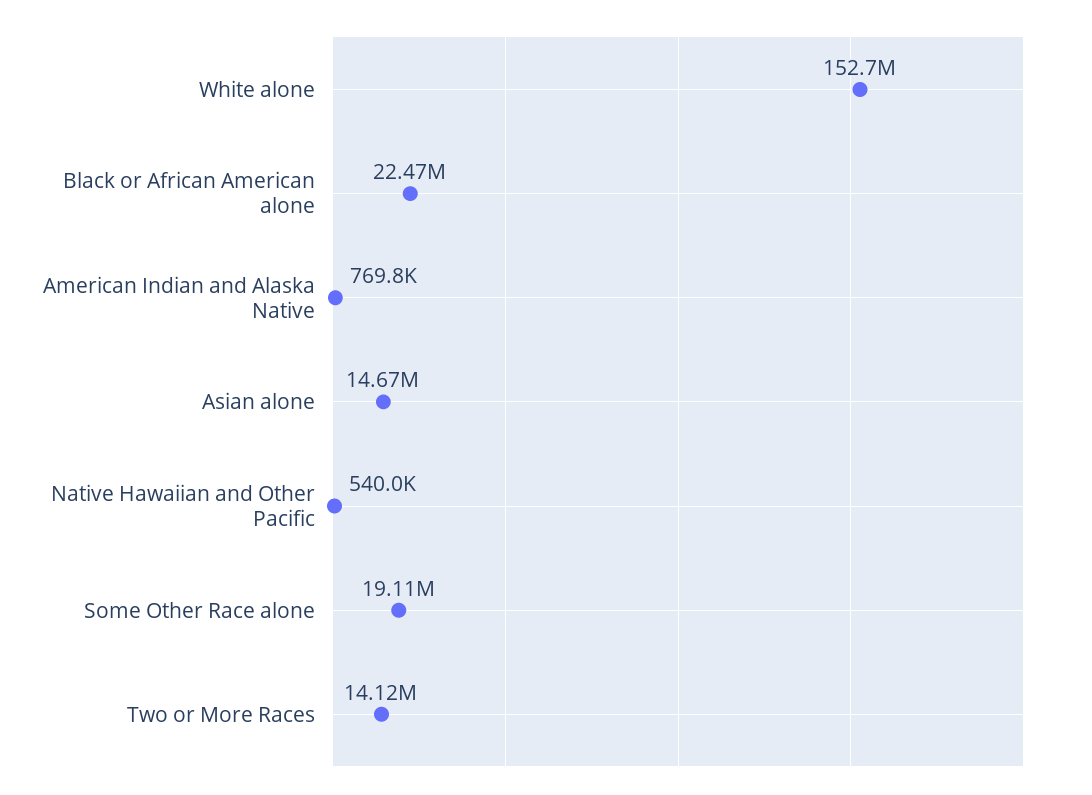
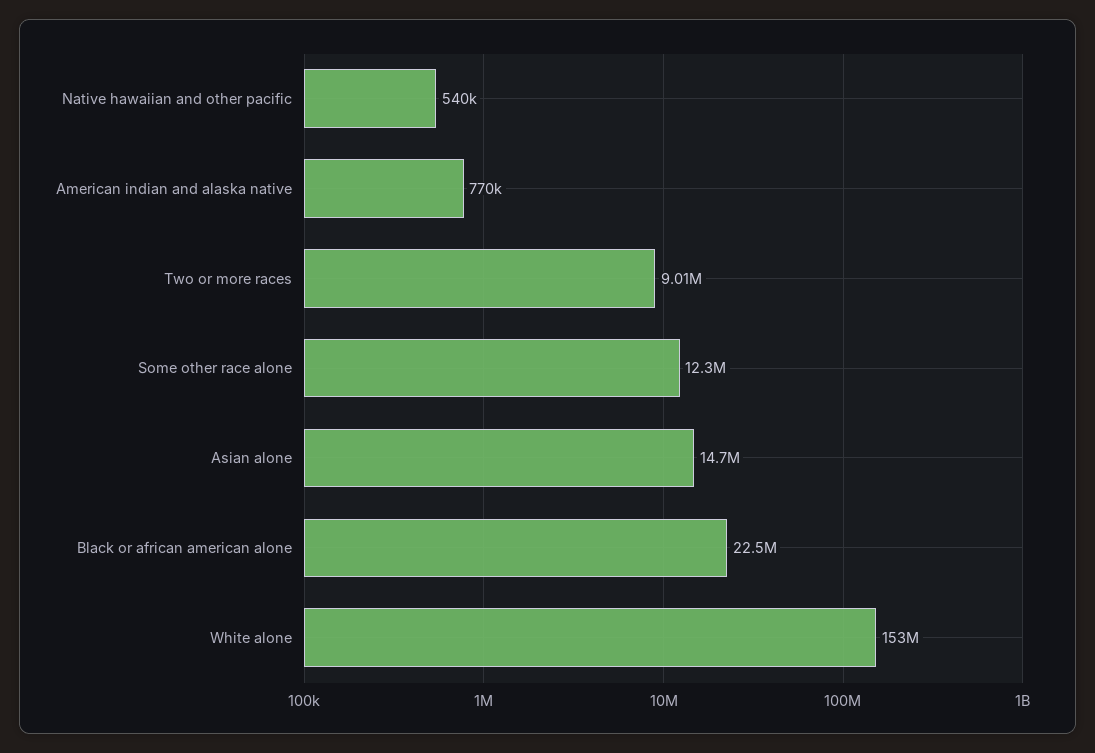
  {
    "White alone": 152700000,
    "Black or African American alone": 22470000,
    "American Indian and Alaska Native": 769800,
    "Asian alone": 14670000,
    "Native Hawaiian and Other Pacific": 540000,
-   "Some Other Race alone": 19110000,
+   "Some Other Race alone": 12300000,
-   "Two or More Races": 14120000
+   "Two or More Races": 9010000
  }

